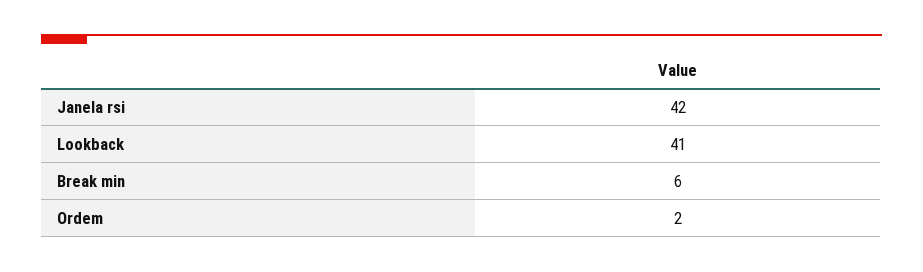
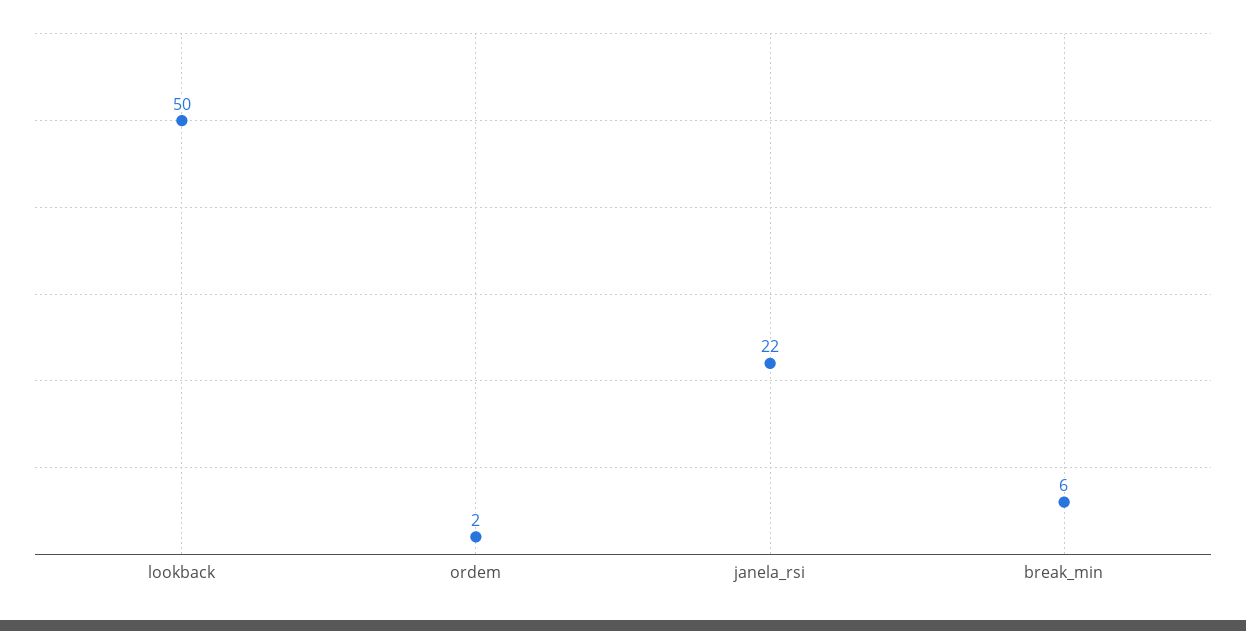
  {
-   "Janela rsi": 42,
+   "Janela rsi": 22,
-   "Lookback": 41,
+   "Lookback": 50,
    "Break min": 6,
    "Ordem": 2
  }

